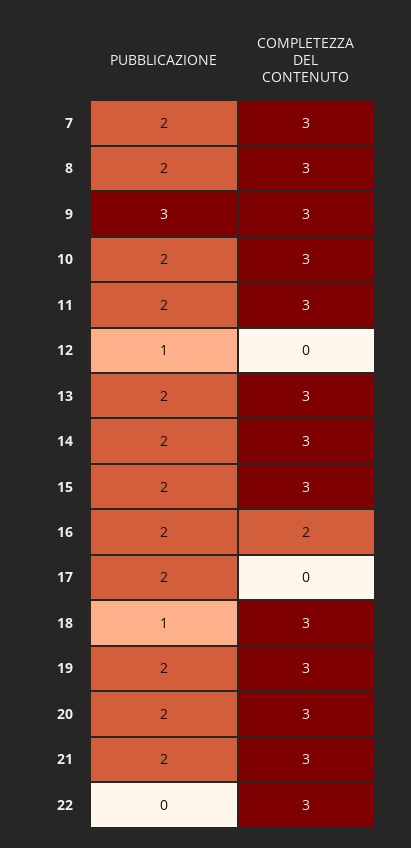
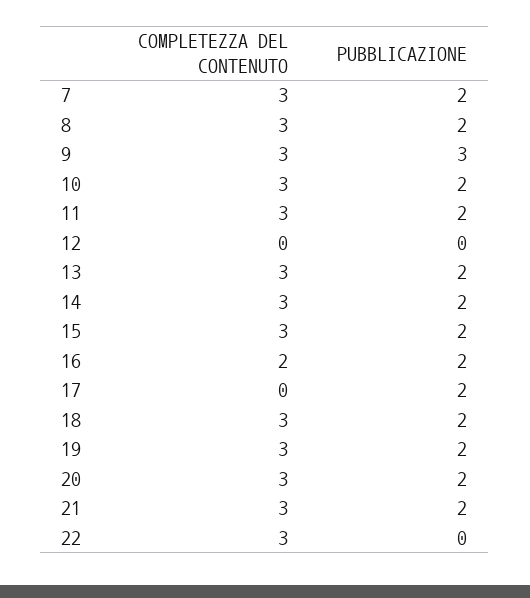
  {
    "PUBBLICAZIONE": {
      "7": 2,
      "8": 2,
      "9": 3,
      "10": 2,
      "11": 2,
-     "12": 1,
+     "12": 0,
      "13": 2,
      "14": 2,
      "15": 2,
      "16": 2,
      "17": 2,
-     "18": 1,
+     "18": 2,
      "19": 2,
      "20": 2,
      "21": 2,
      "22": 0
    },
    "COMPLETEZZA DEL CONTENUTO": {
      "7": 3,
      "8": 3,
      "9": 3,
      "10": 3,
      "11": 3,
      "12": 0,
      "13": 3,
      "14": 3,
      "15": 3,
      "16": 2,
      "17": 0,
      "18": 3,
      "19": 3,
      "20": 3,
      "21": 3,
      "22": 3
    }
  }

